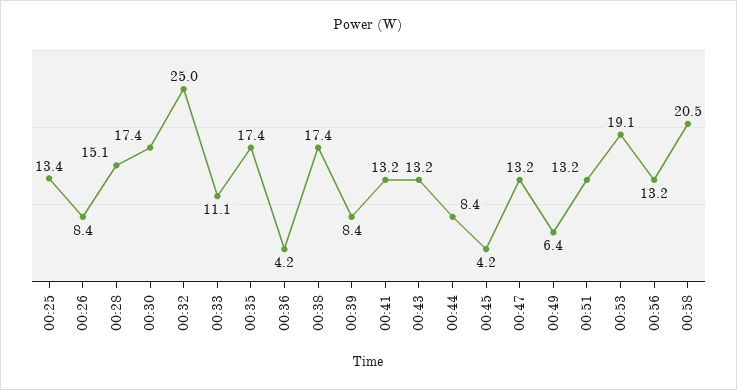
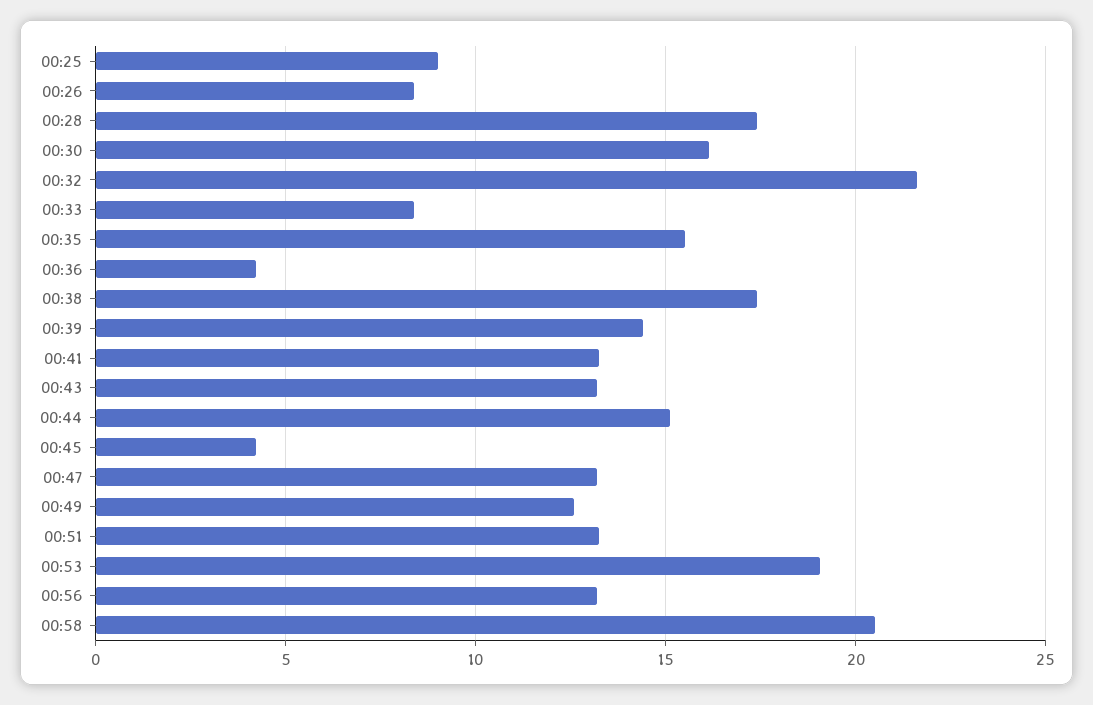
  {
-   "00:25": 13.4,
+   "00:25": 9,
    "00:26": 8.4,
-   "00:28": 15.1,
+   "00:28": 17.5,
-   "00:30": 17.4,
+   "00:30": 16,
-   "00:32": 25,
+   "00:32": 21.5,
-   "00:33": 11.1,
+   "00:33": 8.5,
-   "00:35": 17.4,
+   "00:35": 15.5,
    "00:36": 4.2,
    "00:38": 17.4,
-   "00:39": 8.4,
+   "00:39": 14.5,
    "00:41": 13.2,
    "00:43": 13.2,
-   "00:44": 8.4,
+   "00:44": 15,
    "00:45": 4.2,
    "00:47": 13.2,
-   "00:49": 6.4,
+   "00:49": 12.5,
    "00:51": 13.2,
    "00:53": 19.1,
    "00:56": 13.2,
    "00:58": 20.5
  }

